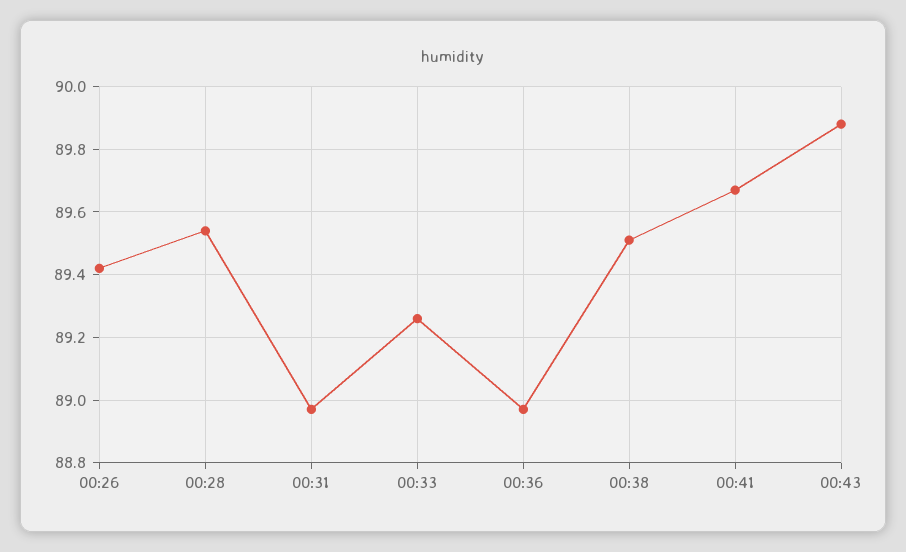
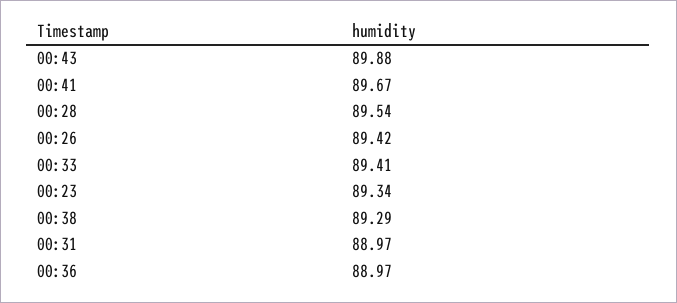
  {
    "00:26": 89.42,
    "00:28": 89.54,
    "00:31": 88.97,
-   "00:33": 89.25,
+   "00:33": 89.41,
    "00:36": 88.97,
-   "00:38": 89.5,
+   "00:38": 89.29,
    "00:41": 89.67,
-   "00:43": 89.88
+   "00:43": 89.88,
+   "00:23": 89.34
  }

